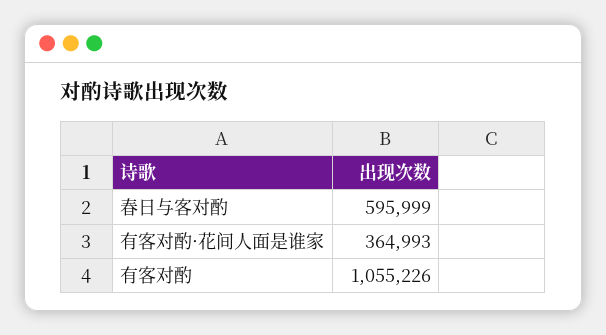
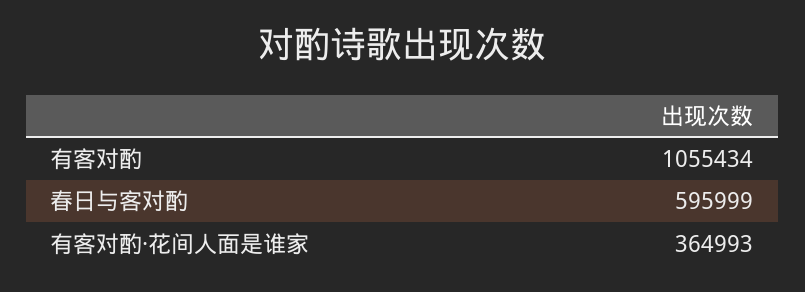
  {
    "春日与客对酌": 595999,
    "有客对酌·花间人面是谁家": 364993,
-   "有客对酌": 1055226
+   "有客对酌": 1055434
  }

